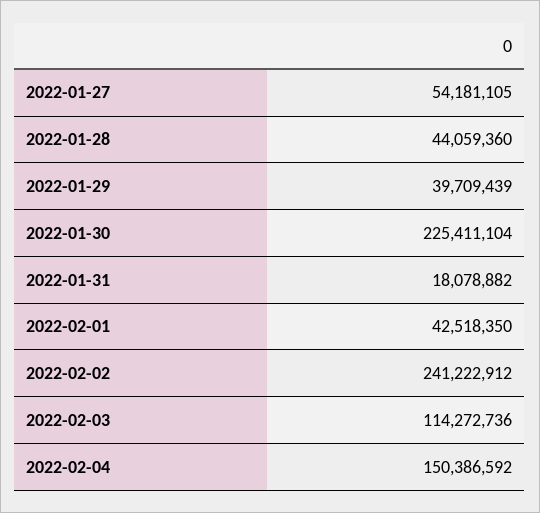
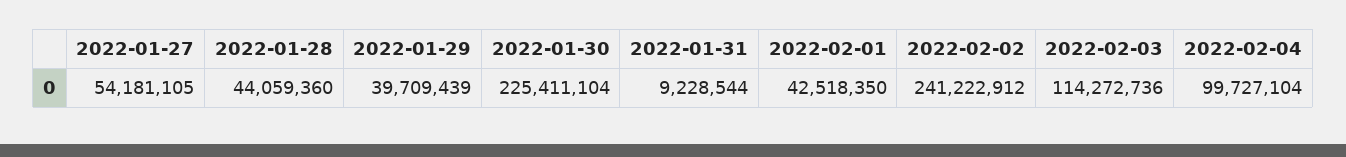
  {
    "2022-01-27": 54181105,
    "2022-01-28": 44059360,
    "2022-01-29": 39709439,
    "2022-01-30": 225411104,
-   "2022-01-31": 18078882,
+   "2022-01-31": 9228544,
    "2022-02-01": 42518350,
    "2022-02-02": 241222912,
    "2022-02-03": 114272736,
-   "2022-02-04": 150386592
+   "2022-02-04": 99727104
  }

